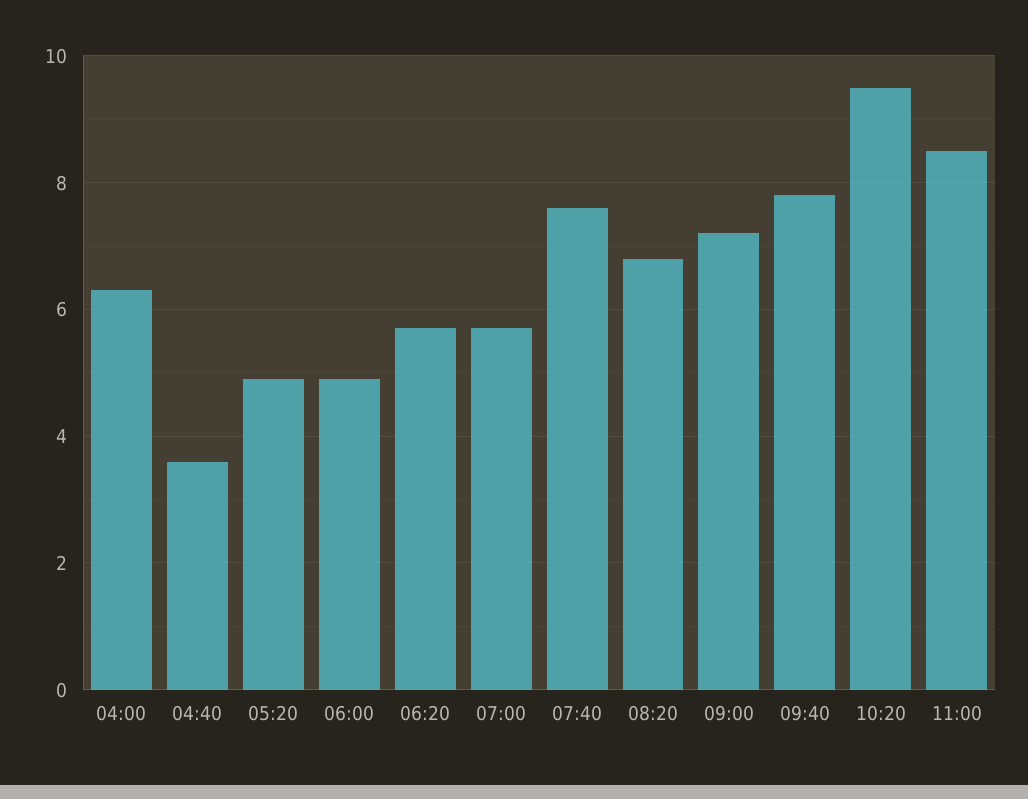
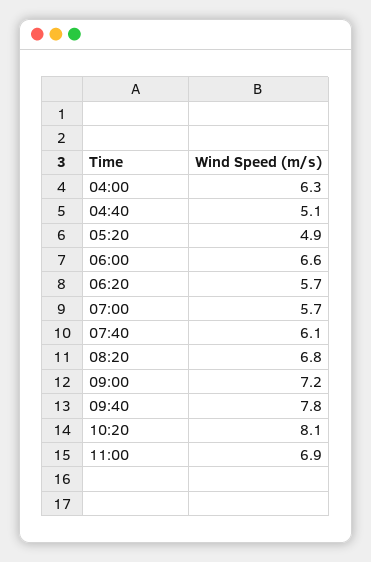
  {
    "04:00": 6.3,
-   "04:40": 3.5,
+   "04:40": 5.1,
    "05:20": 4.9,
-   "06:00": 5,
+   "06:00": 6.6,
    "06:20": 5.7,
    "07:00": 5.7,
-   "07:40": 7.5,
+   "07:40": 6.1,
    "08:20": 6.8,
    "09:00": 7.2,
    "09:40": 7.8,
-   "10:20": 9.5,
+   "10:20": 8.1,
-   "11:00": 8.5
+   "11:00": 6.9
  }

